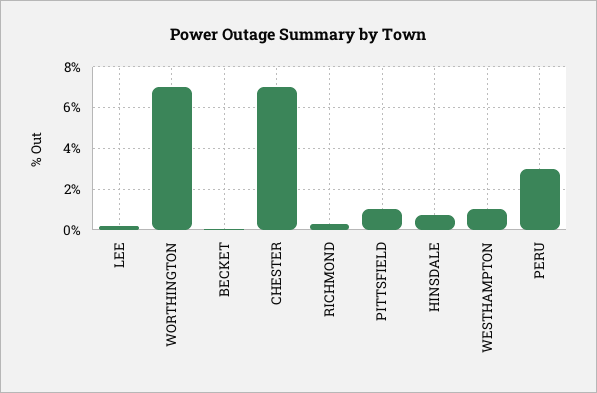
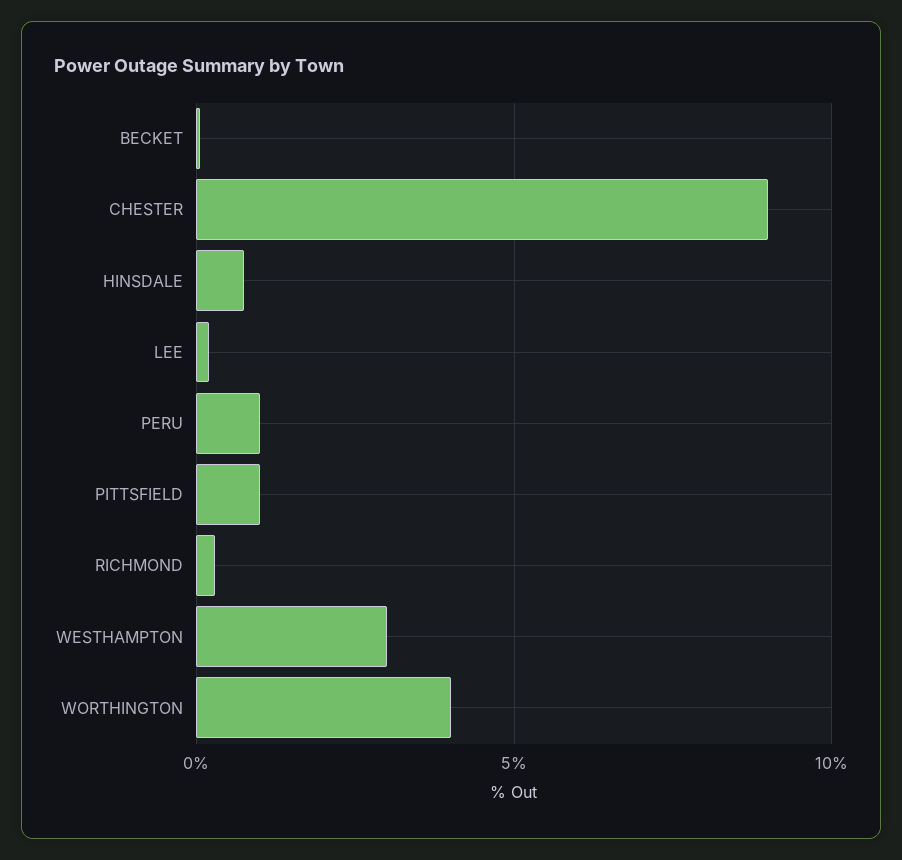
  {
    "LEE": 0,
-   "WORTHINGTON": 7,
+   "WORTHINGTON": 4,
    "BECKET": 0,
-   "CHESTER": 7,
+   "CHESTER": 9,
    "RICHMOND": 0.5,
    "PITTSFIELD": 1,
    "HINSDALE": 1,
-   "WESTHAMPTON": 1,
+   "WESTHAMPTON": 3,
-   "PERU": 3
+   "PERU": 1
  }

